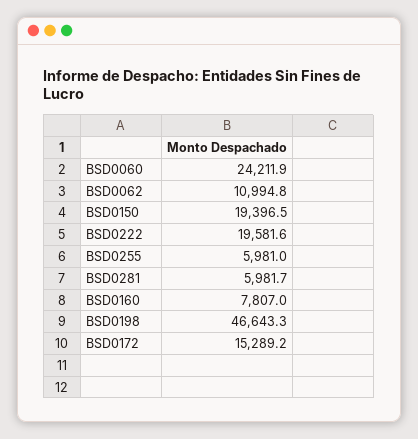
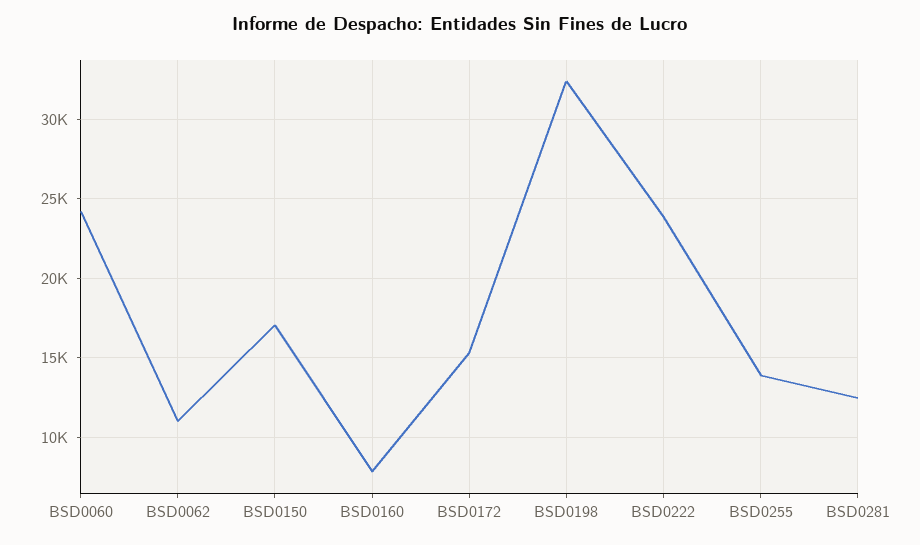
  {
    "BSD0060": 24211.9,
    "BSD0062": 10994.8,
-   "BSD0150": 19396.5,
+   "BSD0150": 17000,
-   "BSD0222": 19581.6,
+   "BSD0222": 24000,
-   "BSD0255": 5981,
+   "BSD0255": 14000,
-   "BSD0281": 5981.7,
+   "BSD0281": 12500,
    "BSD0160": 7807,
-   "BSD0198": 46643.3,
+   "BSD0198": 32500,
    "BSD0172": 15289.2
  }

